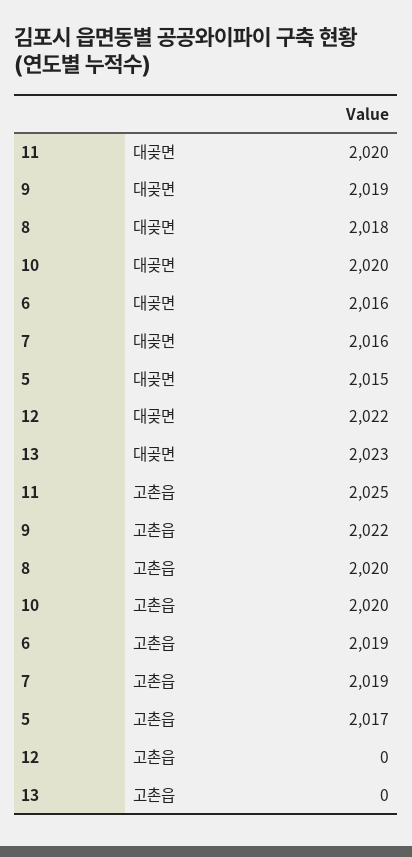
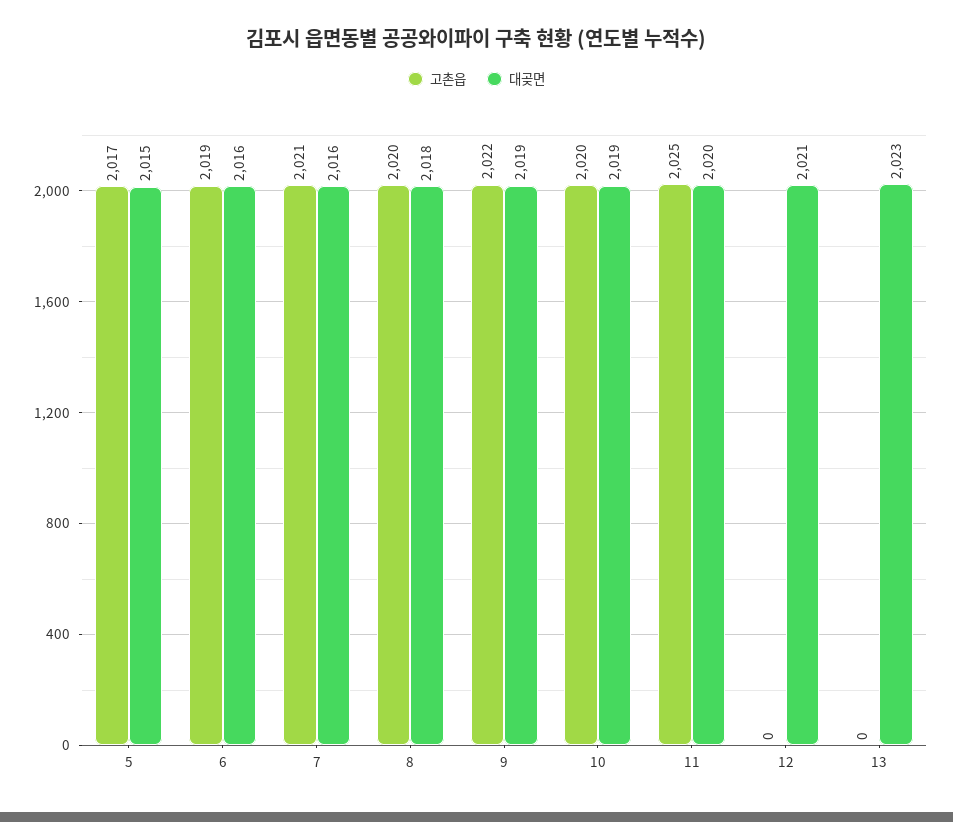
  {
    "대곶면": {
      "11": 2020,
      "9": 2019,
      "8": 2018,
-     "10": 2020,
+     "10": 2019,
      "6": 2016,
      "7": 2016,
      "5": 2015,
-     "12": 2022,
+     "12": 2021,
      "13": 2023
    },
    "고촌읍": {
      "11": 2025,
      "9": 2022,
      "8": 2020,
      "10": 2020,
      "6": 2019,
-     "7": 2019,
+     "7": 2021,
      "5": 2017,
      "12": 0,
      "13": 0
    }
  }

